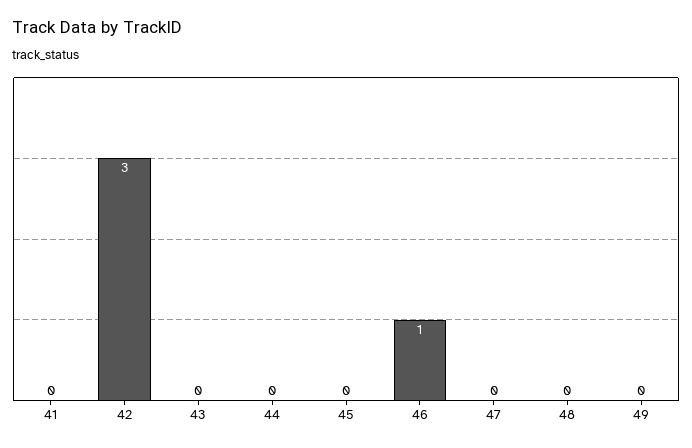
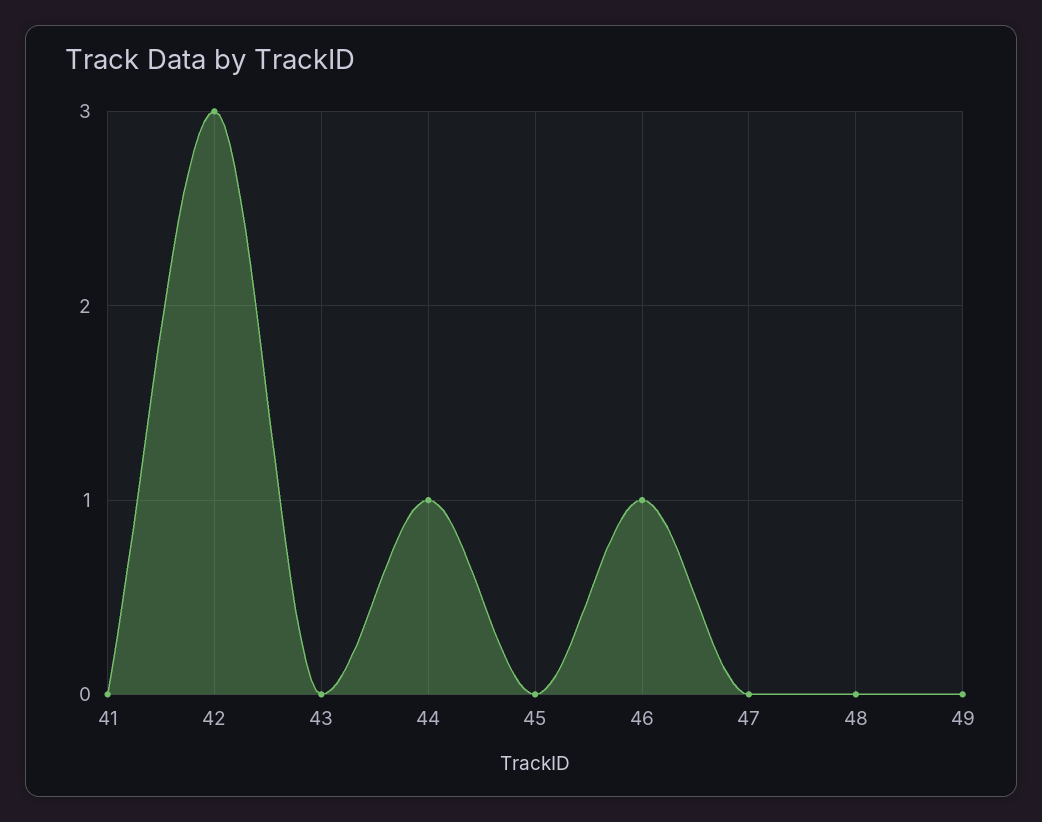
  {
    "41": 0,
    "42": 3,
    "43": 0,
-   "44": 0,
+   "44": 1,
    "45": 0,
    "46": 1,
    "47": 0,
    "48": 0,
    "49": 0
  }

